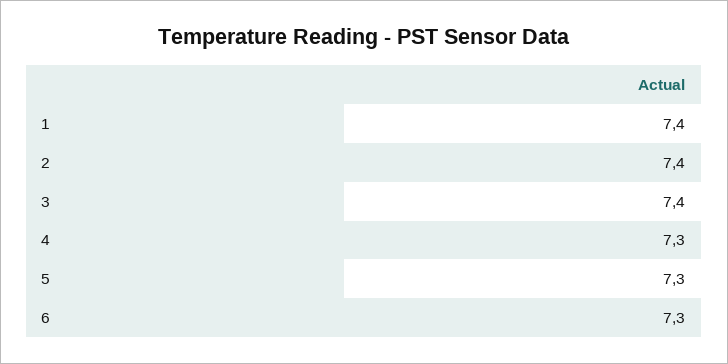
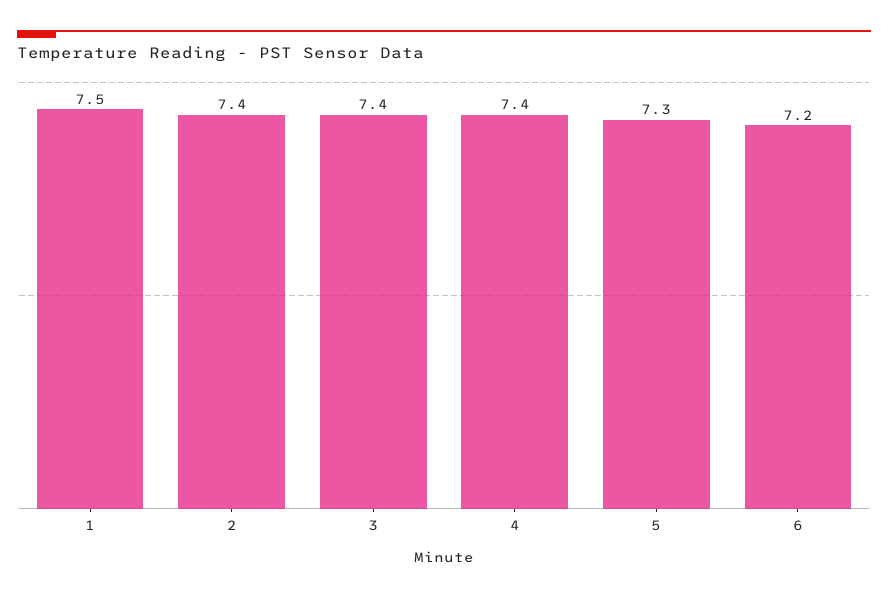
  {
-   "1": 7.4,
+   "1": 7.5,
    "2": 7.4,
    "3": 7.4,
-   "4": 7.3,
+   "4": 7.4,
    "5": 7.3,
-   "6": 7.3
+   "6": 7.2
  }

